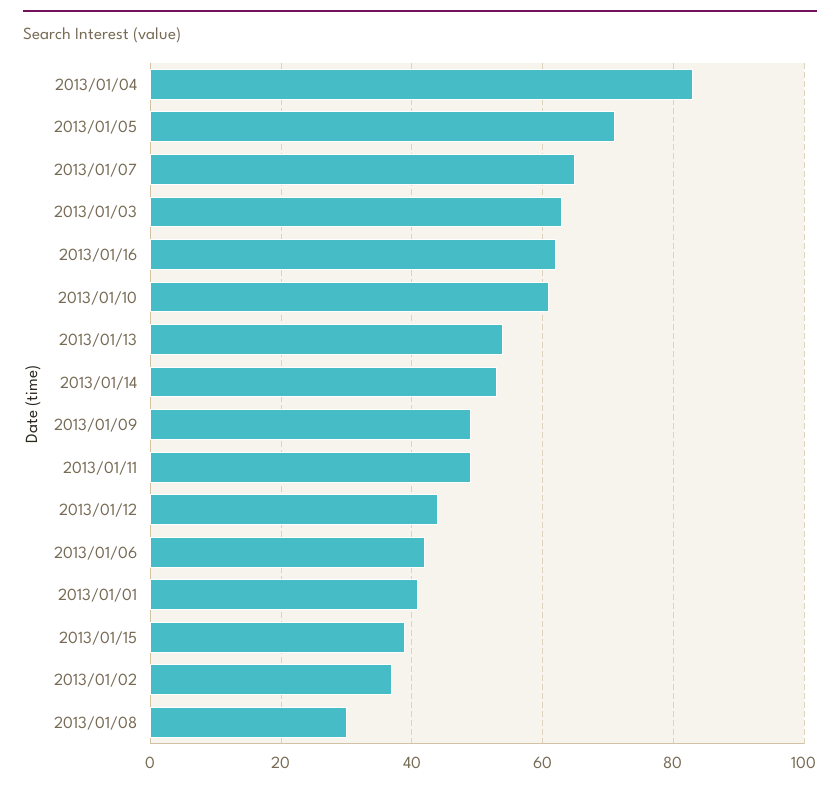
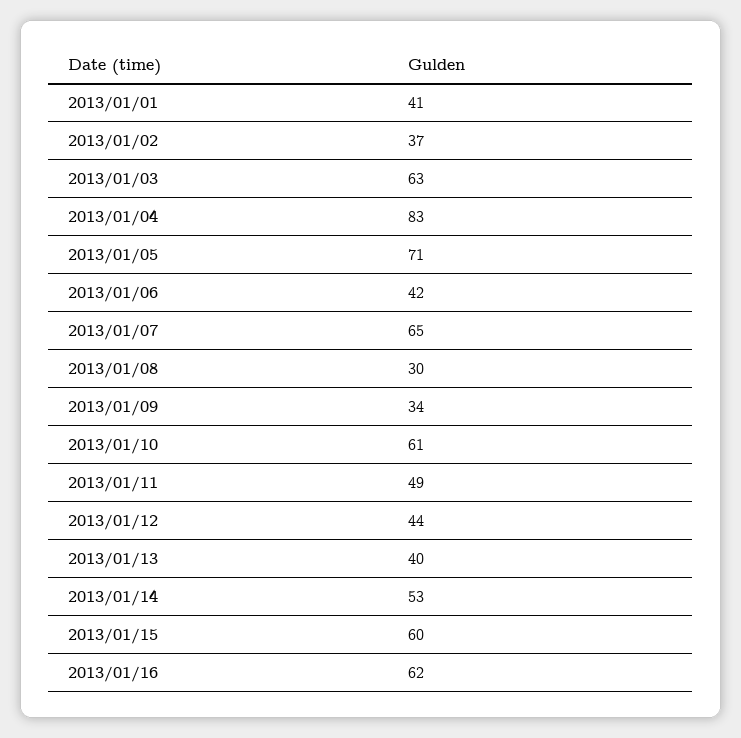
  {
    "2013/01/04": 83,
    "2013/01/05": 71,
    "2013/01/07": 65,
    "2013/01/03": 63,
    "2013/01/16": 62,
    "2013/01/10": 61,
-   "2013/01/13": 55,
+   "2013/01/13": 40,
    "2013/01/14": 53,
-   "2013/01/09": 50,
+   "2013/01/09": 34,
    "2013/01/11": 49,
    "2013/01/12": 44,
    "2013/01/06": 42,
    "2013/01/01": 41,
-   "2013/01/15": 40,
+   "2013/01/15": 60,
    "2013/01/02": 37,
    "2013/01/08": 30
  }

